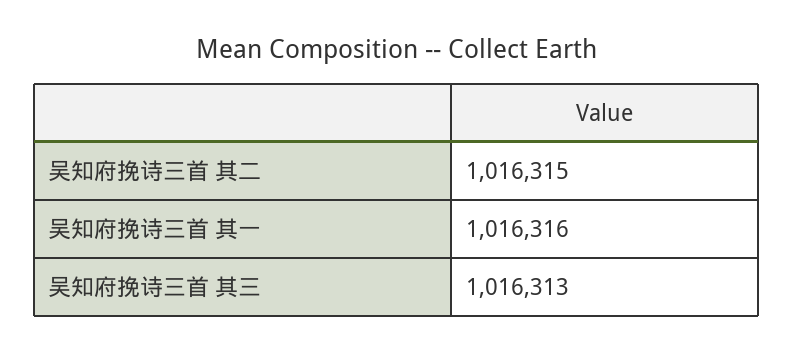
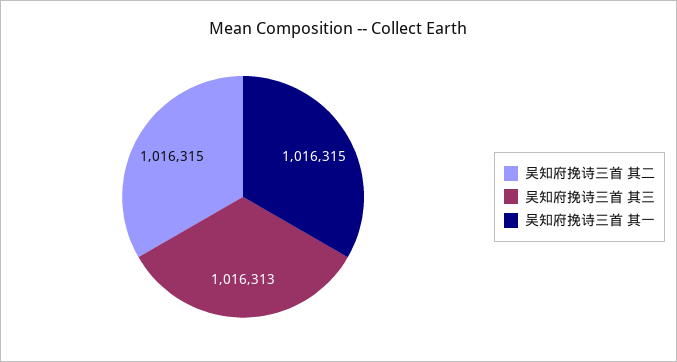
  {
    "吴知府挽诗三首 其二": 1016315,
-   "吴知府挽诗三首 其一": 1016316,
+   "吴知府挽诗三首 其一": 1016315,
    "吴知府挽诗三首 其三": 1016313
  }

